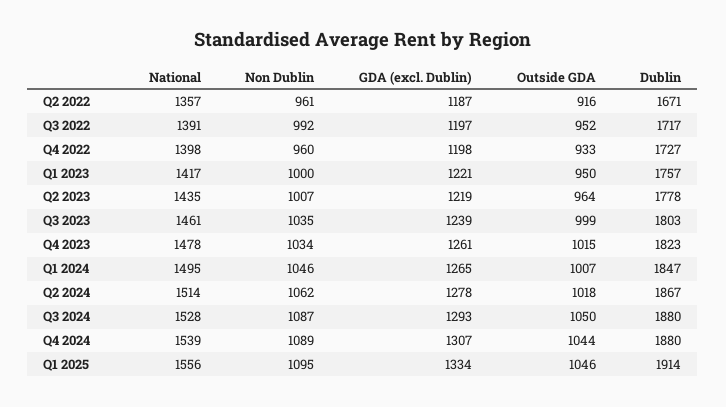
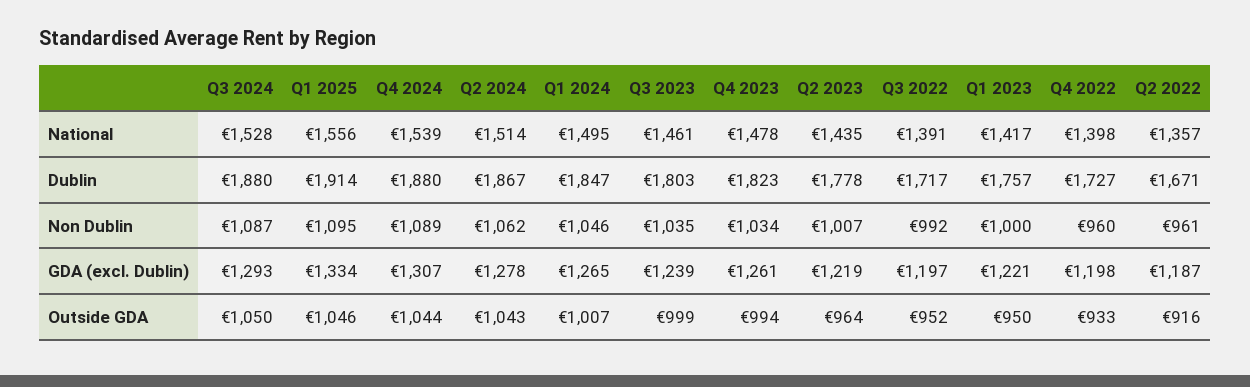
  {
    "National": {
      "Q2 2022": 1357,
      "Q3 2022": 1391,
      "Q4 2022": 1398,
      "Q1 2023": 1417,
      "Q2 2023": 1435,
      "Q3 2023": 1461,
      "Q4 2023": 1478,
      "Q1 2024": 1495,
      "Q2 2024": 1514,
      "Q3 2024": 1528,
      "Q4 2024": 1539,
      "Q1 2025": 1556
    },
    "Non Dublin": {
      "Q2 2022": 961,
      "Q3 2022": 992,
      "Q4 2022": 960,
      "Q1 2023": 1000,
      "Q2 2023": 1007,
      "Q3 2023": 1035,
      "Q4 2023": 1034,
      "Q1 2024": 1046,
      "Q2 2024": 1062,
      "Q3 2024": 1087,
      "Q4 2024": 1089,
      "Q1 2025": 1095
    },
    "GDA (excl. Dublin)": {
      "Q2 2022": 1187,
      "Q3 2022": 1197,
      "Q4 2022": 1198,
      "Q1 2023": 1221,
      "Q2 2023": 1219,
      "Q3 2023": 1239,
      "Q4 2023": 1261,
      "Q1 2024": 1265,
      "Q2 2024": 1278,
      "Q3 2024": 1293,
      "Q4 2024": 1307,
      "Q1 2025": 1334
    },
    "Outside GDA": {
      "Q2 2022": 916,
      "Q3 2022": 952,
      "Q4 2022": 933,
      "Q1 2023": 950,
      "Q2 2023": 964,
      "Q3 2023": 999,
-     "Q4 2023": 1015,
+     "Q4 2023": 994,
      "Q1 2024": 1007,
-     "Q2 2024": 1018,
+     "Q2 2024": 1043,
      "Q3 2024": 1050,
      "Q4 2024": 1044,
      "Q1 2025": 1046
    },
    "Dublin": {
      "Q2 2022": 1671,
      "Q3 2022": 1717,
      "Q4 2022": 1727,
      "Q1 2023": 1757,
      "Q2 2023": 1778,
      "Q3 2023": 1803,
      "Q4 2023": 1823,
      "Q1 2024": 1847,
      "Q2 2024": 1867,
      "Q3 2024": 1880,
      "Q4 2024": 1880,
      "Q1 2025": 1914
    }
  }

